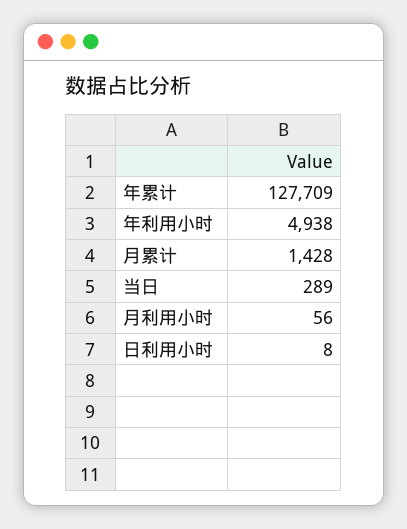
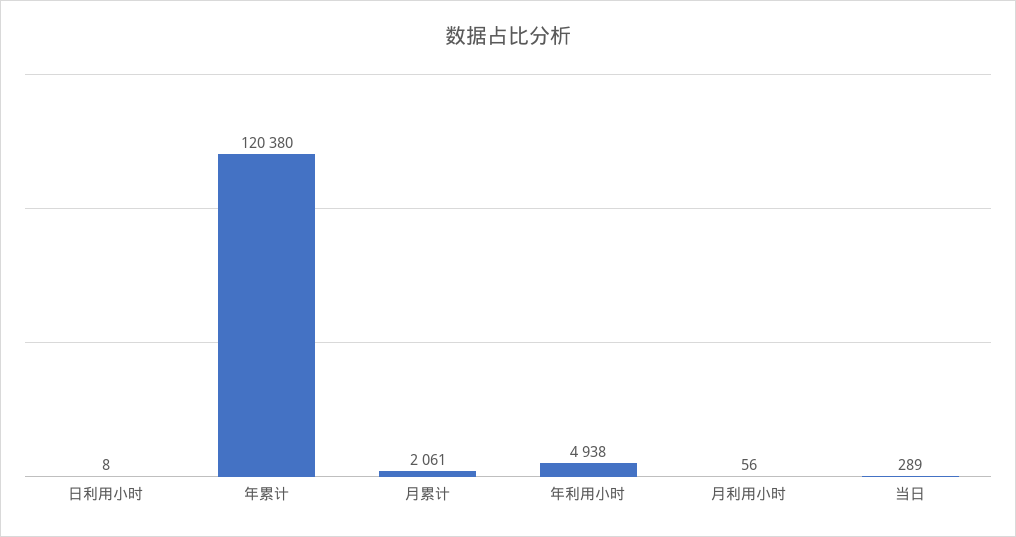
  {
-   "年累计": 127709,
+   "年累计": 120380,
    "年利用小时": 4938,
-   "月累计": 1428,
+   "月累计": 2061,
    "当日": 289,
    "月利用小时": 56,
    "日利用小时": 8
  }

